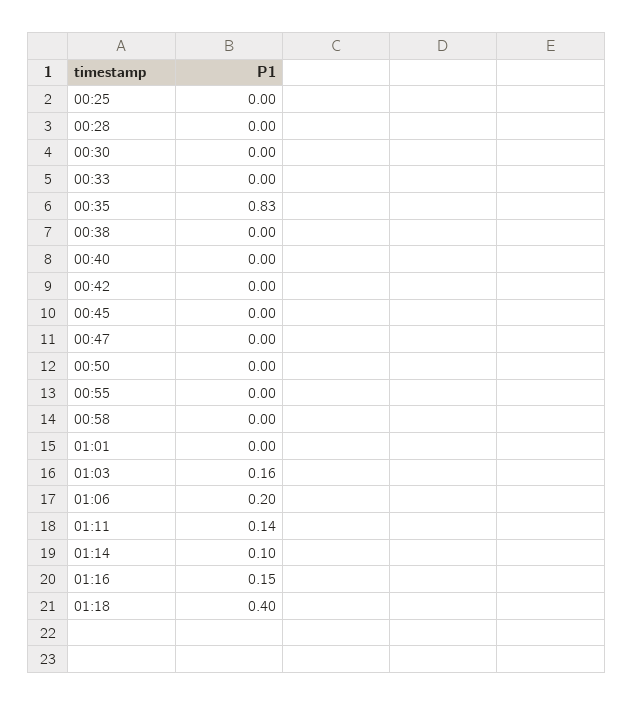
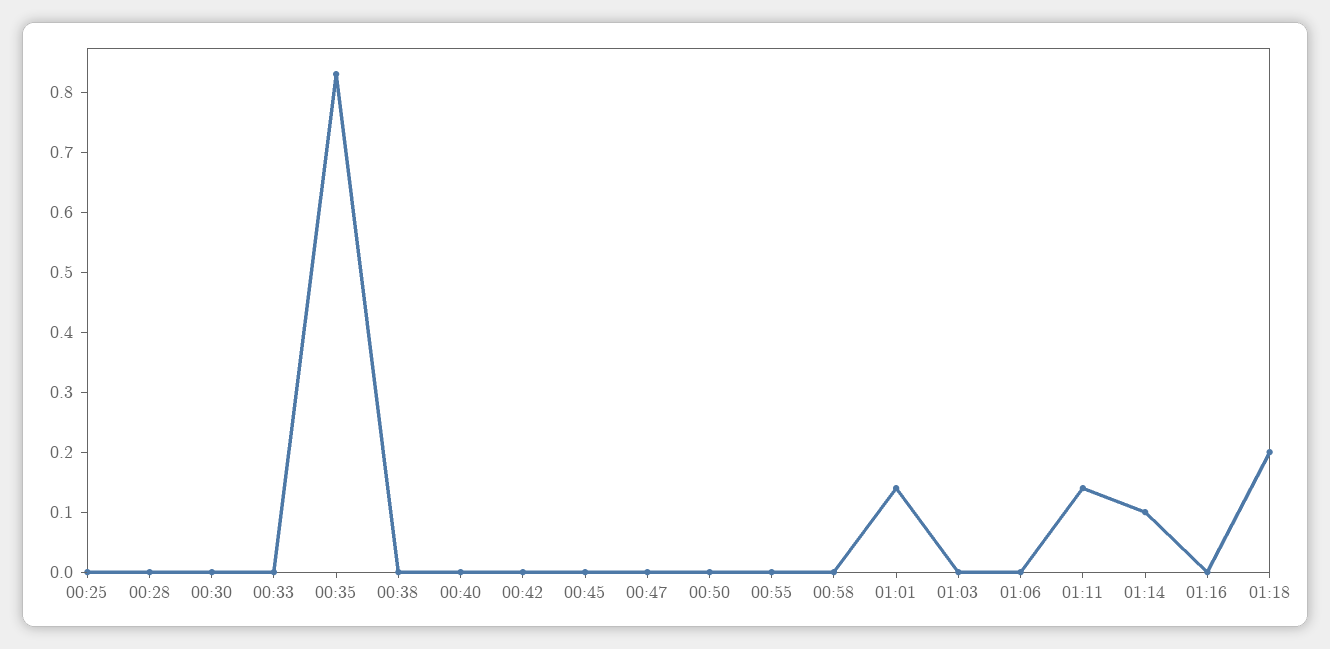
  {
    "00:25": 0,
    "00:28": 0,
    "00:30": 0,
    "00:33": 0,
    "00:35": 0.83,
    "00:38": 0,
    "00:40": 0,
    "00:42": 0,
    "00:45": 0,
    "00:47": 0,
    "00:50": 0,
    "00:55": 0,
    "00:58": 0,
-   "01:01": 0,
+   "01:01": 0.15,
-   "01:03": 0.16,
+   "01:03": 0,
-   "01:06": 0.2,
+   "01:06": 0,
    "01:11": 0.14,
    "01:14": 0.1,
-   "01:16": 0.15,
+   "01:16": 0,
-   "01:18": 0.4
+   "01:18": 0.2
  }

